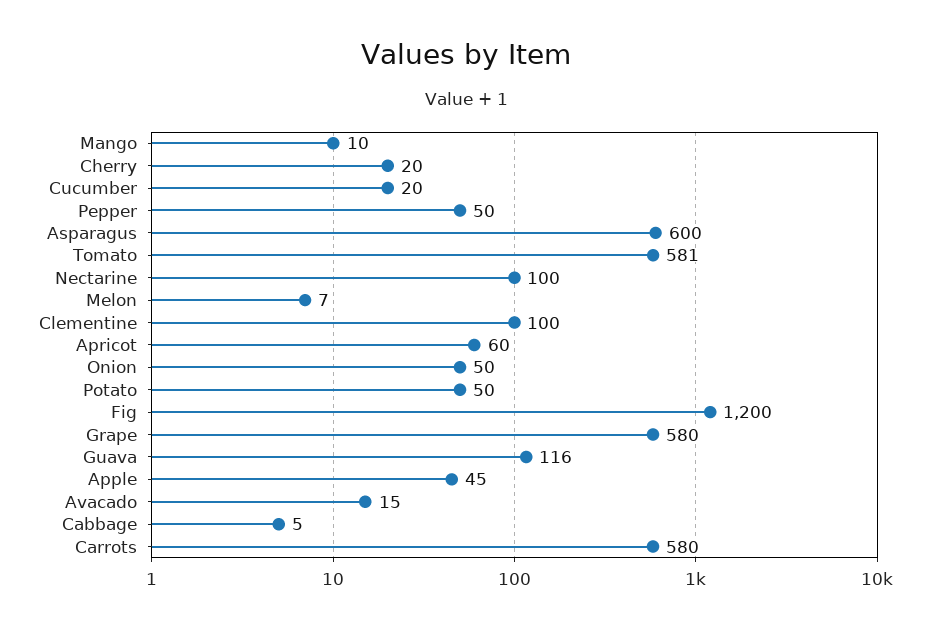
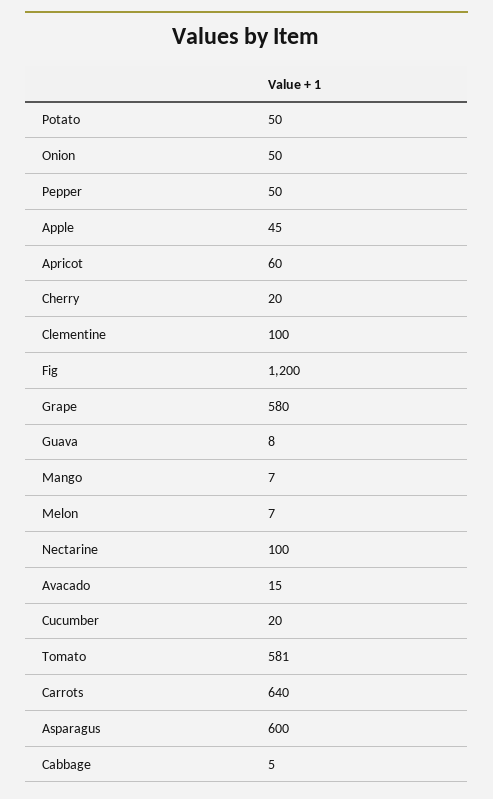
  {
-   "Mango": 10,
+   "Mango": 7,
    "Cherry": 20,
    "Cucumber": 20,
    "Pepper": 50,
    "Asparagus": 600,
    "Tomato": 581,
    "Nectarine": 100,
    "Melon": 7,
    "Clementine": 100,
    "Apricot": 60,
    "Onion": 50,
    "Potato": 50,
    "Fig": 1200,
    "Grape": 580,
-   "Guava": 116,
+   "Guava": 8,
    "Apple": 45,
    "Avacado": 15,
    "Cabbage": 5,
-   "Carrots": 580
+   "Carrots": 640
  }

